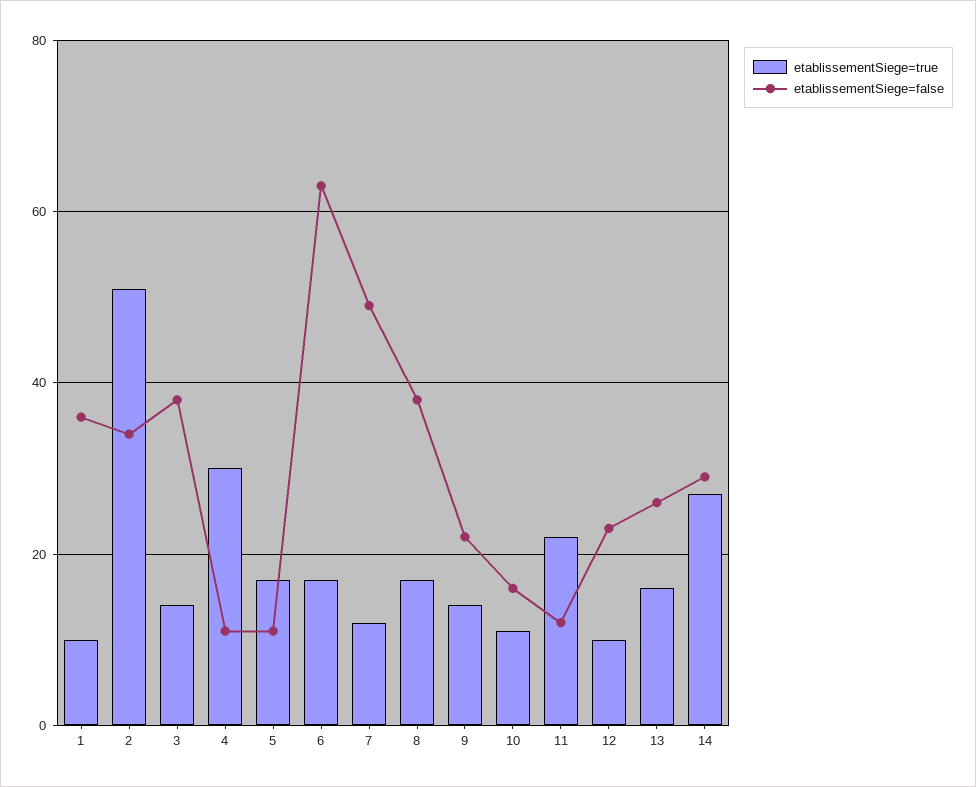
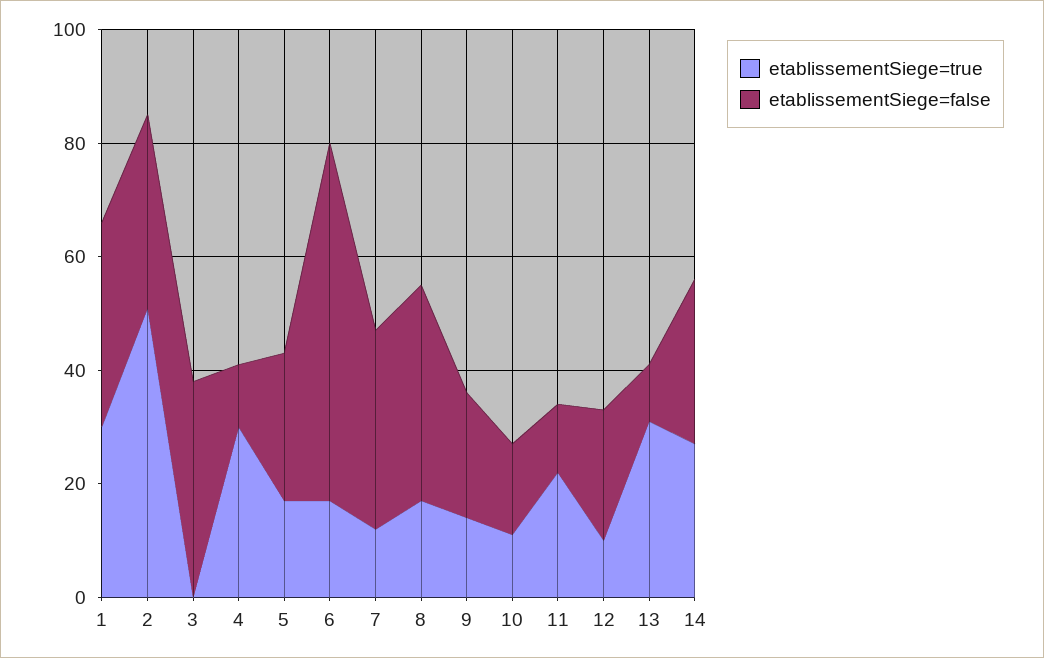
  {
    "etablissementSiege=true": {
-     "1": 10,
+     "1": 30,
      "2": 50,
-     "3": 15,
+     "3": 0,
      "4": 30,
      "5": 15,
      "6": 15,
      "7": 10,
      "8": 15,
      "9": 15,
      "10": 10,
      "11": 20,
      "12": 10,
-     "13": 15,
+     "13": 30,
      "14": 25
    },
    "etablissementSiege=false": {
      "1": 35,
      "2": 35,
      "3": 40,
      "4": 10,
-     "5": 10,
+     "5": 25,
      "6": 65,
-     "7": 50,
+     "7": 35,
      "8": 40,
      "9": 20,
      "10": 15,
      "11": 10,
      "12": 25,
-     "13": 25,
+     "13": 10,
      "14": 30
    }
  }

